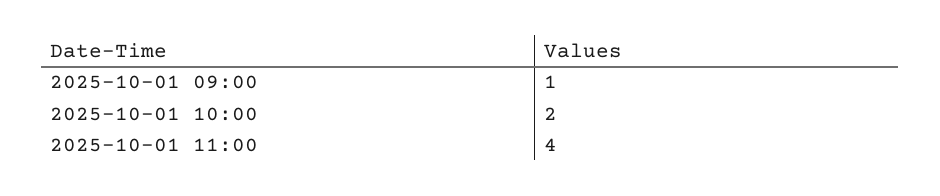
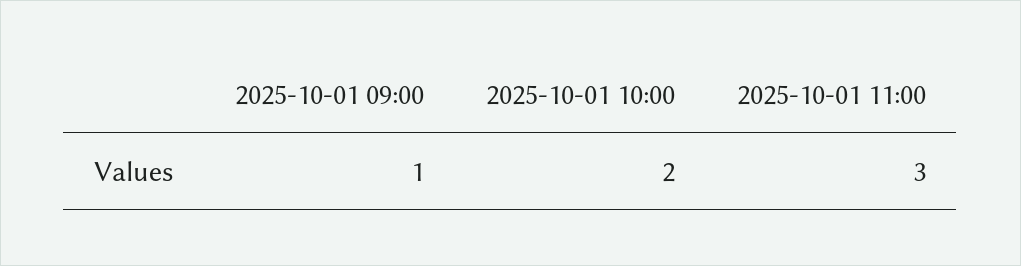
  {
    "2025-10-01 09:00": 1,
    "2025-10-01 10:00": 2,
-   "2025-10-01 11:00": 4
+   "2025-10-01 11:00": 3
  }

